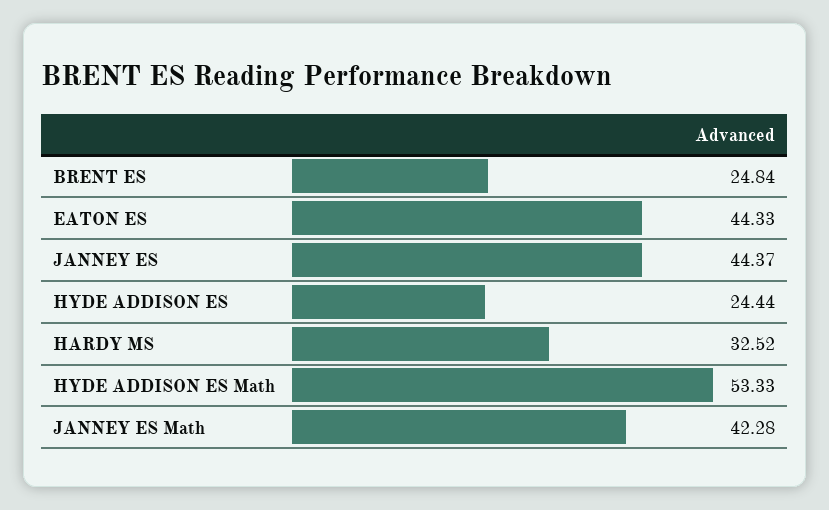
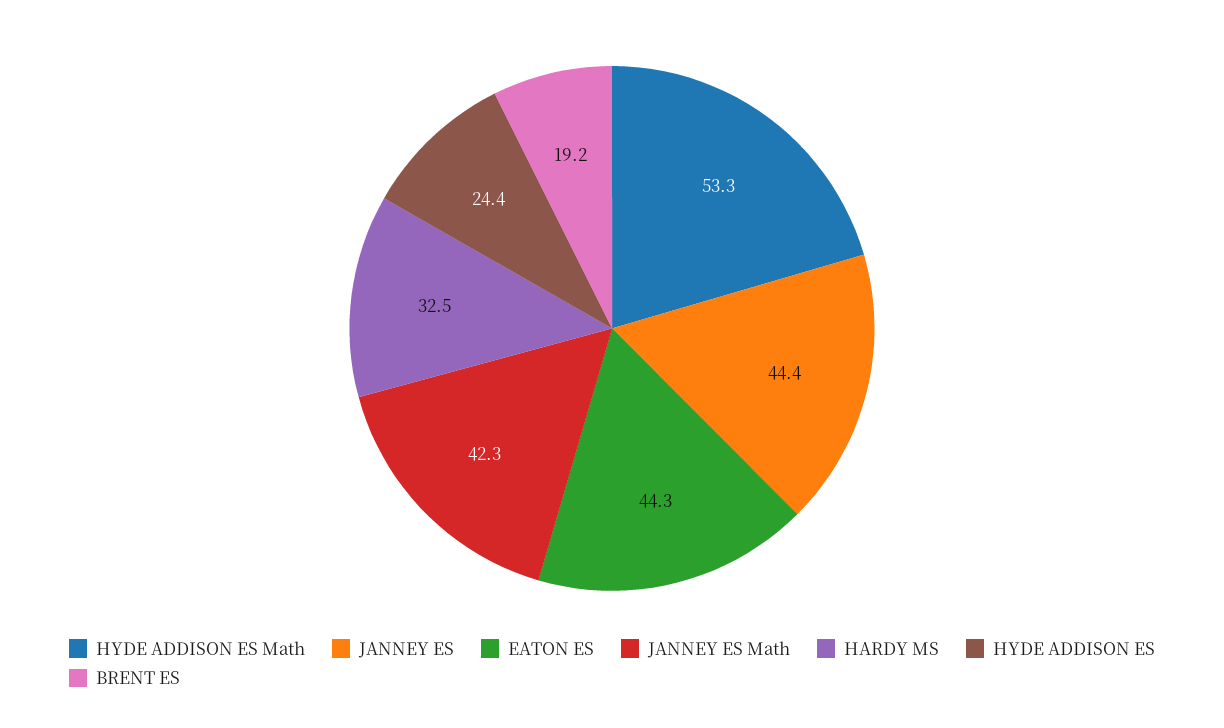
  {
-   "BRENT ES": 24.84,
+   "BRENT ES": 19.2,
    "EATON ES": 44.33,
    "JANNEY ES": 44.37,
    "HYDE ADDISON ES": 24.44,
    "HARDY MS": 32.52,
    "HYDE ADDISON ES Math": 53.33,
    "JANNEY ES Math": 42.28
  }

